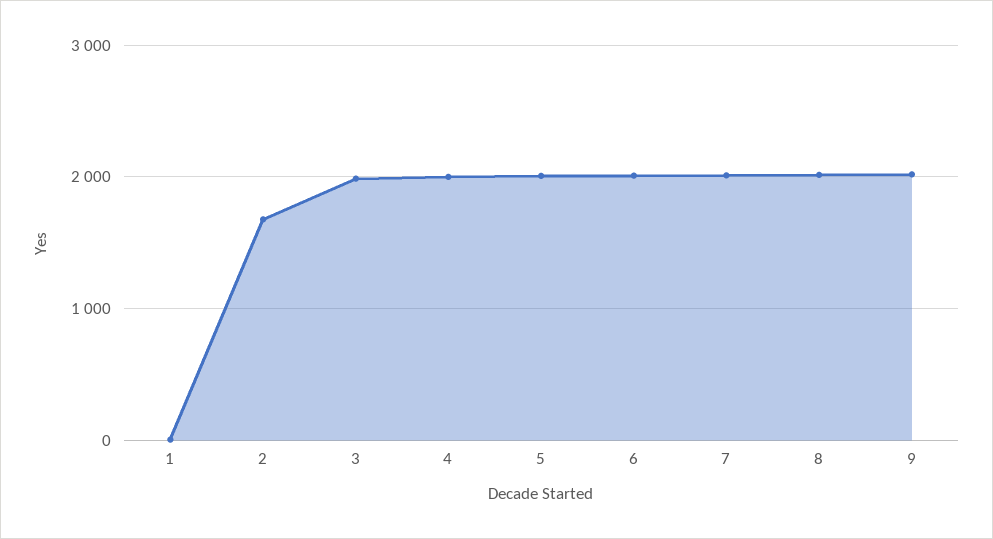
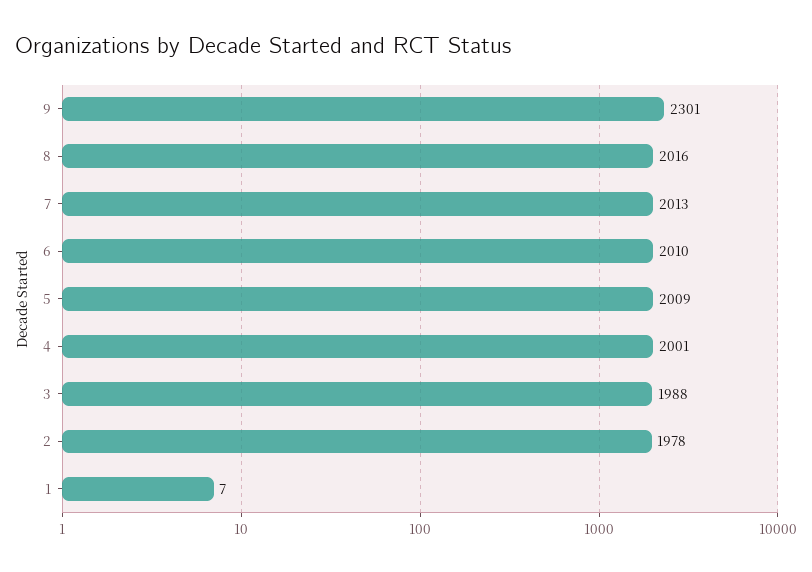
  {
    "1": 7,
-   "2": 1700,
+   "2": 1978,
    "3": 1988,
    "4": 2001,
    "5": 2009,
    "6": 2010,
    "7": 2013,
    "8": 2016,
-   "9": 2000
+   "9": 2301
  }

